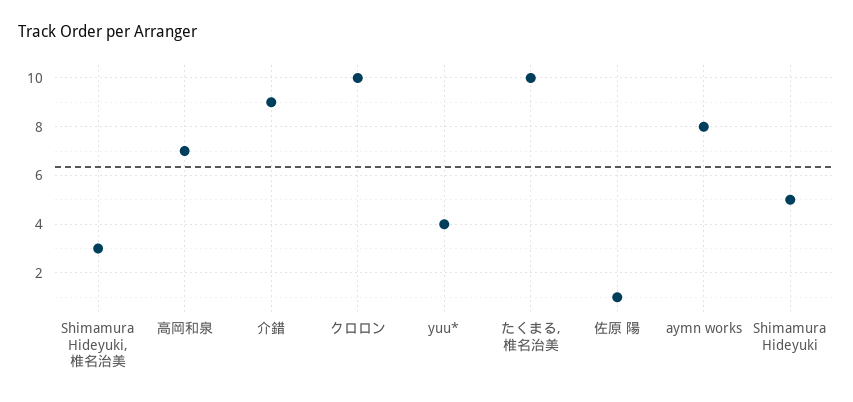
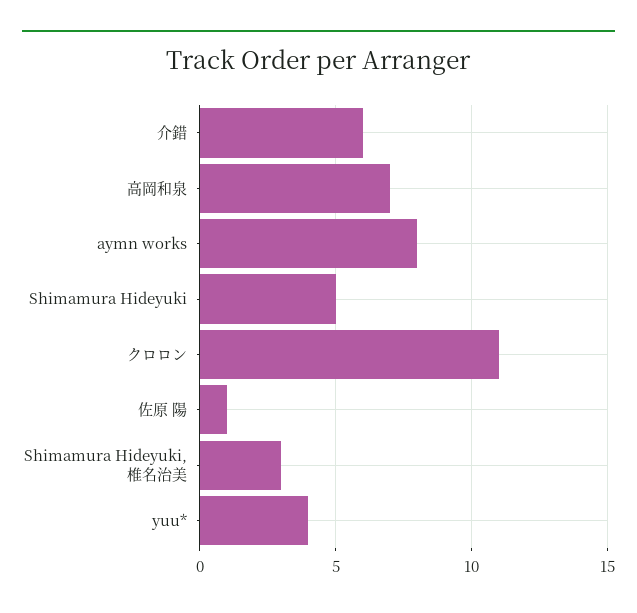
  {
    "Shimamura Hideyuki, 椎名治美": 3,
    "高岡和泉": 7,
-   "介錯": 9,
+   "介錯": 6,
-   "クロロン": 10,
+   "クロロン": 11,
    "yuu*": 4,
-   "たくまる, 椎名治美": 10,
    "佐原 陽": 1,
    "aymn works": 8,
    "Shimamura Hideyuki": 5
  }

